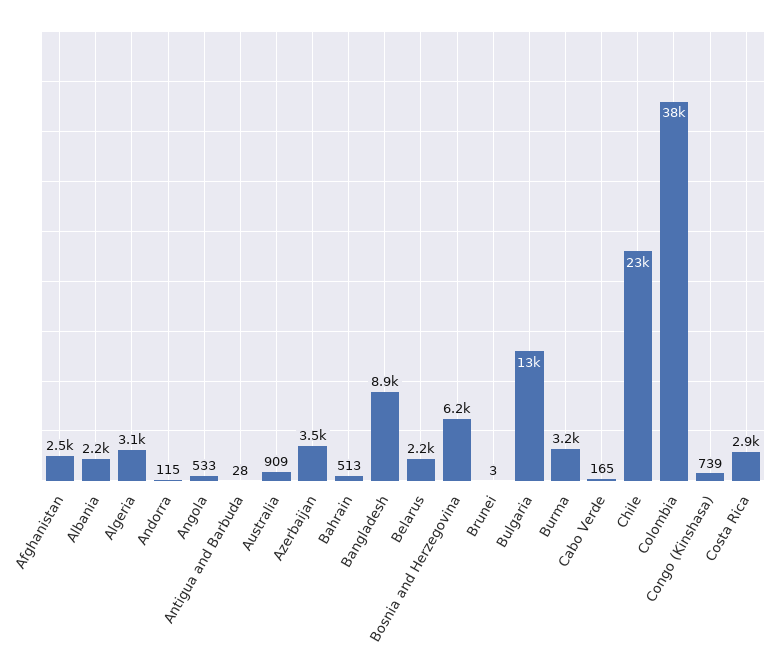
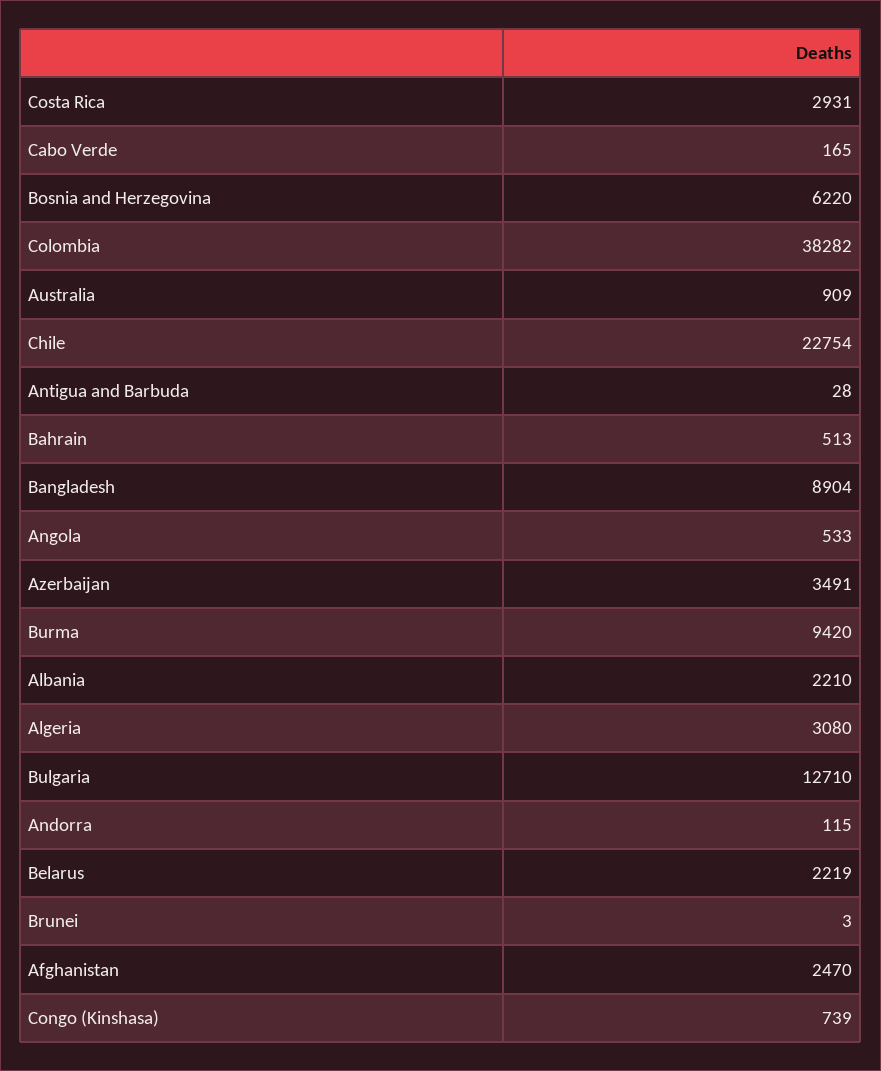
  {
    "Afghanistan": 2470,
    "Albania": 2210,
    "Algeria": 3080,
    "Andorra": 115,
    "Angola": 533,
    "Antigua and Barbuda": 28,
    "Australia": 909,
    "Azerbaijan": 3491,
    "Bahrain": 513,
    "Bangladesh": 8904,
    "Belarus": 2219,
    "Bosnia and Herzegovina": 6220,
    "Brunei": 3,
    "Bulgaria": 12710,
-   "Burma": 3200,
+   "Burma": 9420,
    "Cabo Verde": 165,
    "Chile": 22754,
    "Colombia": 38282,
    "Congo (Kinshasa)": 739,
    "Costa Rica": 2931
  }

